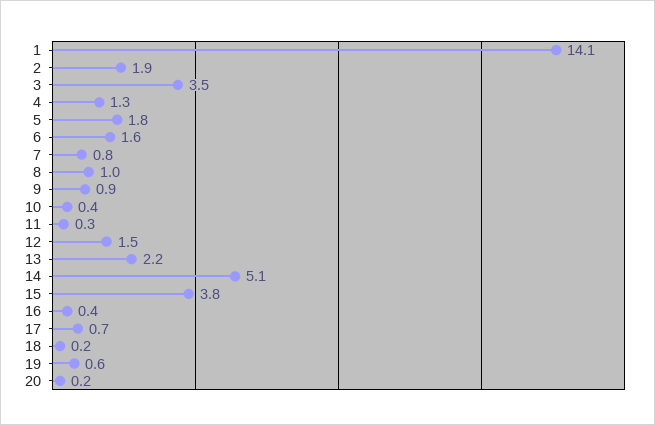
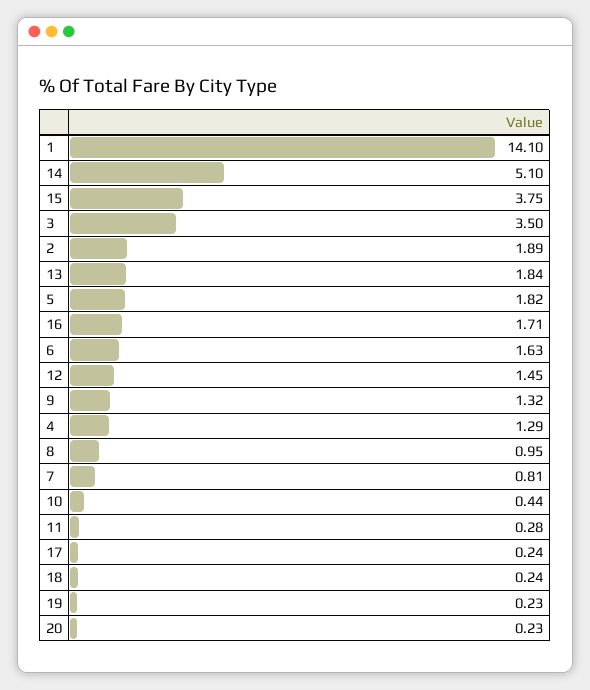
  {
    "1": 14.1,
    "2": 1.89,
    "3": 3.5,
    "4": 1.29,
    "5": 1.82,
    "6": 1.63,
    "7": 0.81,
    "8": 0.95,
-   "9": 0.9,
+   "9": 1.32,
    "10": 0.44,
    "11": 0.28,
    "12": 1.45,
-   "13": 2.2,
+   "13": 1.84,
    "14": 5.1,
    "15": 3.75,
-   "16": 0.4,
+   "16": 1.71,
-   "17": 0.7,
+   "17": 0.24,
    "18": 0.24,
-   "19": 0.6,
+   "19": 0.23,
    "20": 0.23
  }

